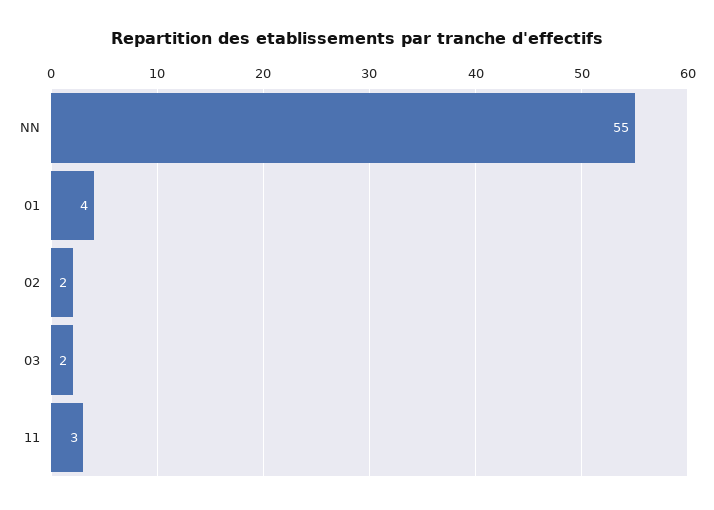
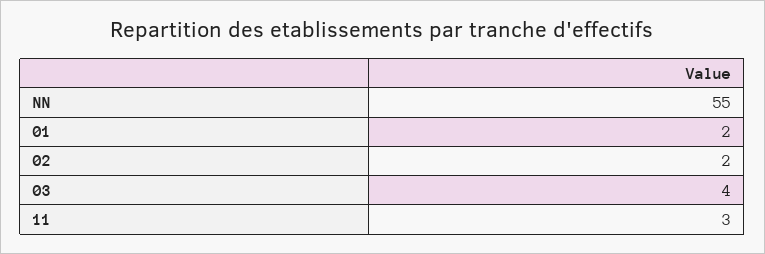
  {
    "NN": 55,
-   "01": 4,
+   "01": 2,
    "02": 2,
-   "03": 2,
+   "03": 4,
    "11": 3
  }

